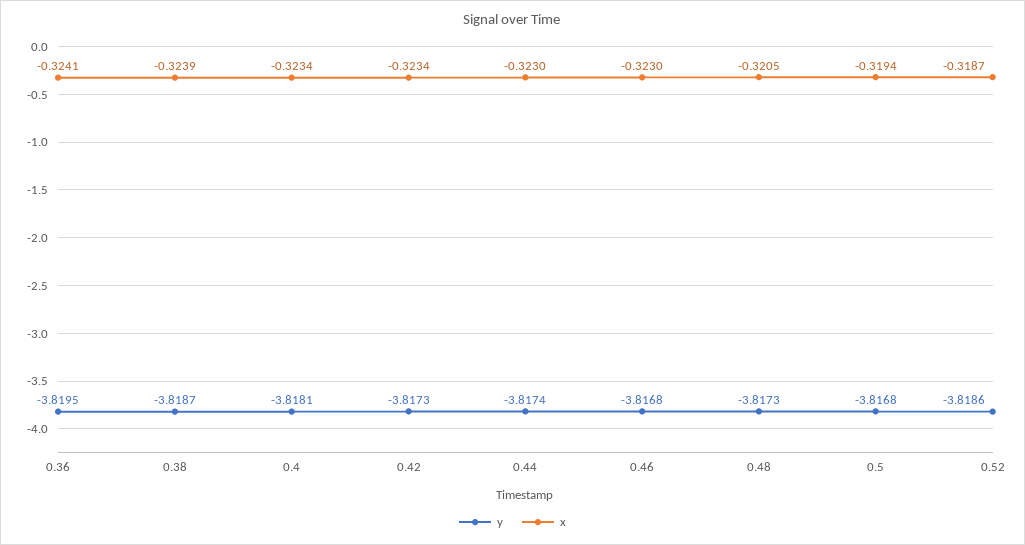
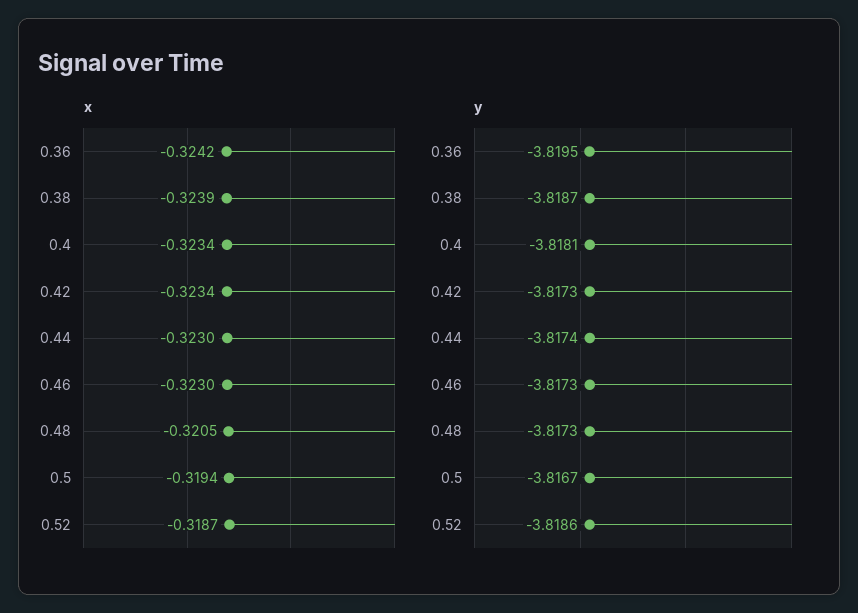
  {
    "y": {
      "0.36": -3.8195,
      "0.38": -3.8187,
      "0.4": -3.8181,
      "0.42": -3.8173,
      "0.44": -3.8174,
-     "0.46": -3.8168,
+     "0.46": -3.8173,
      "0.48": -3.8173,
-     "0.5": -3.8168,
+     "0.5": -3.8167,
      "0.52": -3.8186
    },
    "x": {
-     "0.36": -0.3241,
+     "0.36": -0.3242,
      "0.38": -0.3239,
      "0.4": -0.3234,
      "0.42": -0.3234,
      "0.44": -0.323,
      "0.46": -0.323,
      "0.48": -0.3205,
      "0.5": -0.3194,
      "0.52": -0.3187
    }
  }

